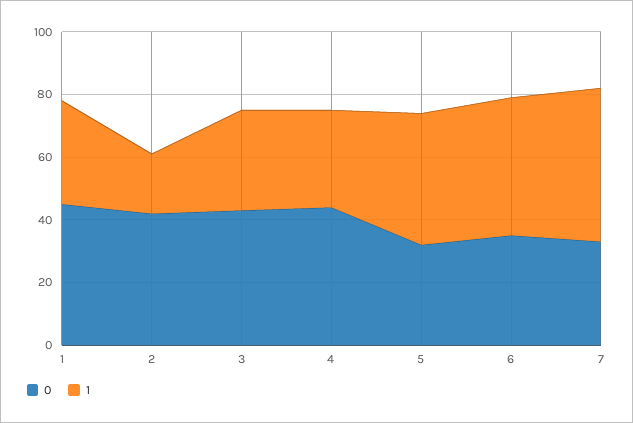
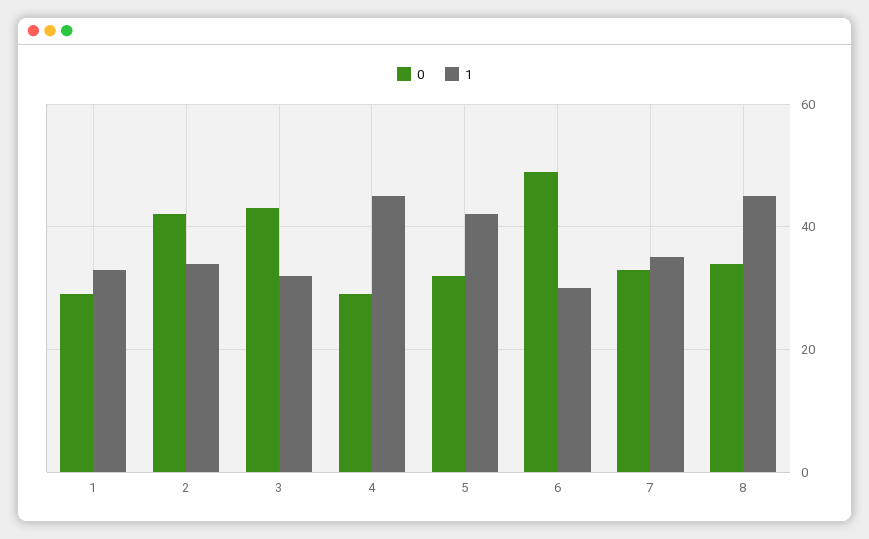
  {
    "0": {
-     "1": 45,
+     "1": 30,
      "2": 40,
      "3": 45,
-     "4": 45,
+     "4": 30,
      "5": 30,
-     "6": 35,
+     "6": 50,
-     "7": 35
+     "7": 35,
+     "8": 35
    },
    "1": {
      "1": 35,
-     "2": 20,
+     "2": 35,
      "3": 30,
-     "4": 30,
+     "4": 45,
      "5": 40,
-     "6": 45,
+     "6": 30,
-     "7": 50
+     "7": 35,
+     "8": 45
    }
  }

